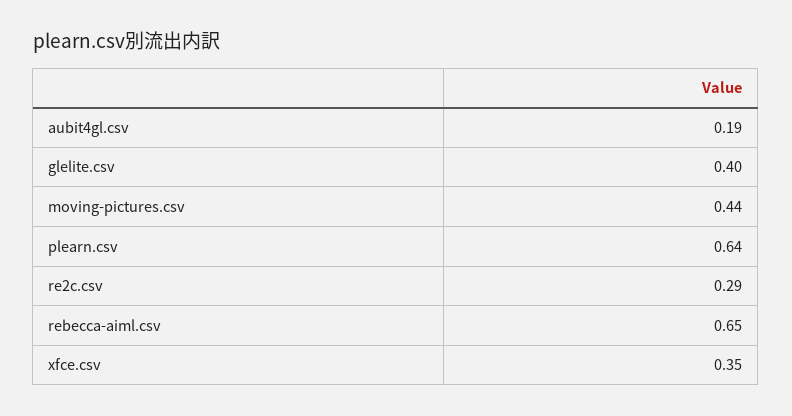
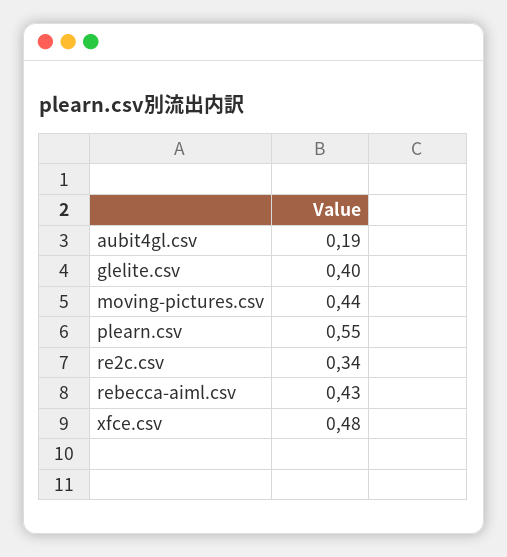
  {
    "aubit4gl.csv": 0.19,
    "glelite.csv": 0.4,
    "moving-pictures.csv": 0.44,
-   "plearn.csv": 0.64,
+   "plearn.csv": 0.55,
-   "re2c.csv": 0.29,
+   "re2c.csv": 0.34,
-   "rebecca-aiml.csv": 0.65,
+   "rebecca-aiml.csv": 0.43,
-   "xfce.csv": 0.35
+   "xfce.csv": 0.48
  }

